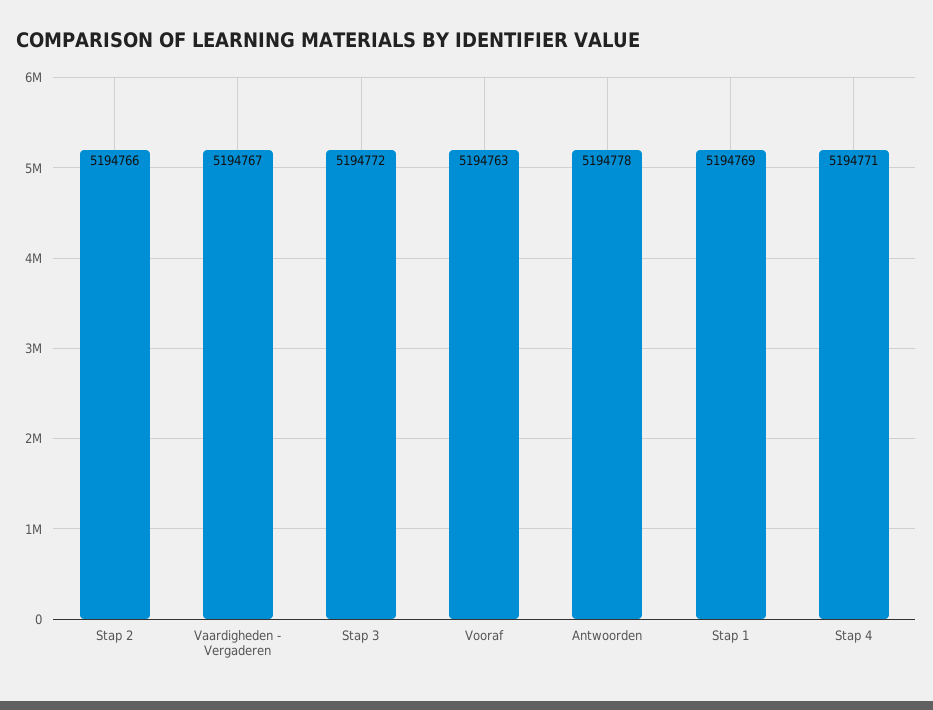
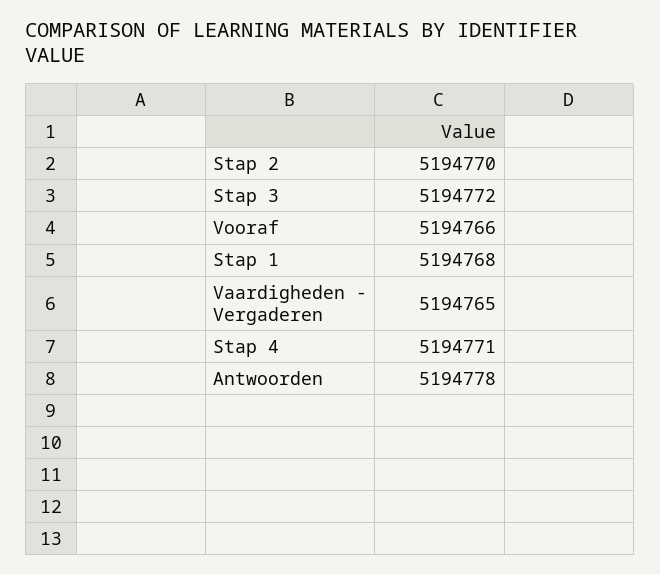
  {
-   "Stap 2": 5194766,
+   "Stap 2": 5194770,
-   "Vaardigheden - Vergaderen": 5194767,
+   "Vaardigheden - Vergaderen": 5194765,
    "Stap 3": 5194772,
-   "Vooraf": 5194763,
+   "Vooraf": 5194766,
    "Antwoorden": 5194778,
-   "Stap 1": 5194769,
+   "Stap 1": 5194768,
    "Stap 4": 5194771
  }

